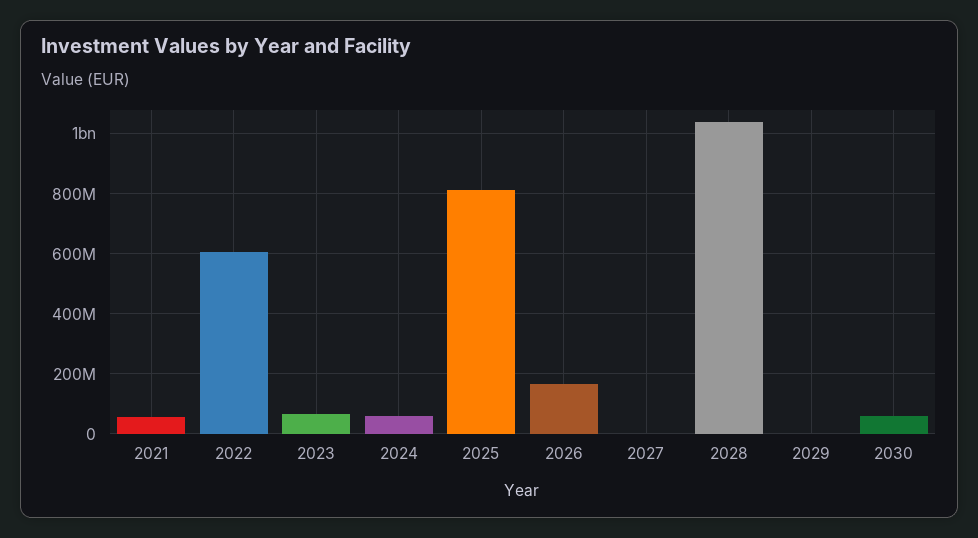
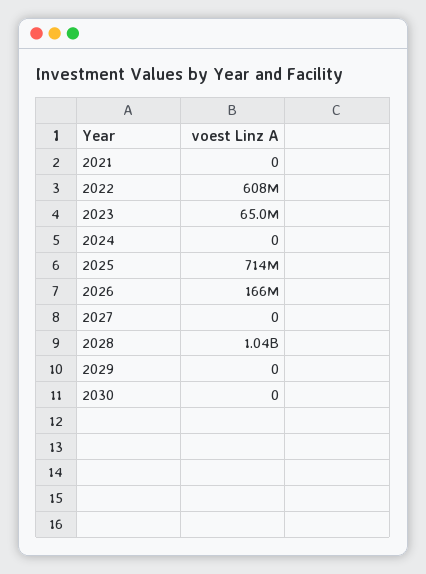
  {
-   "2021": 60000000,
+   "2021": 0,
    "2022": 608000000,
    "2023": 65000000,
-   "2024": 60000000,
+   "2024": 0,
-   "2025": 820000000,
+   "2025": 714000000,
    "2026": 166000000,
    "2027": 0,
    "2028": 1040000000,
    "2029": 0,
-   "2030": 60000000
+   "2030": 0
  }

